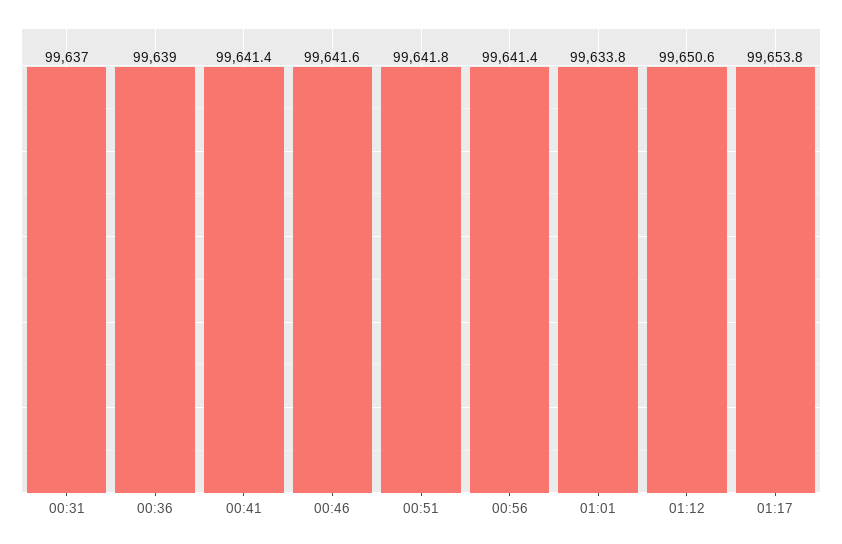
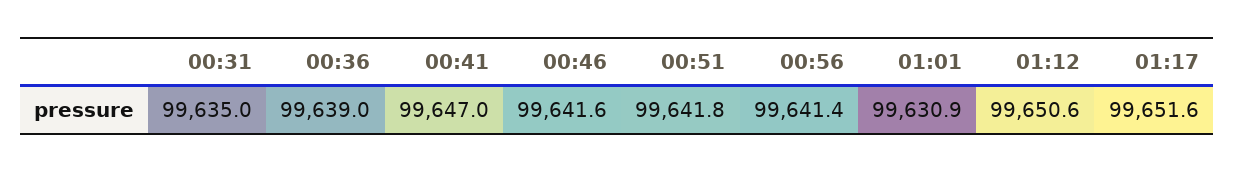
  {
-   "00:31": 99637,
+   "00:31": 99635,
    "00:36": 99639,
-   "00:41": 99641.4,
+   "00:41": 99647,
    "00:46": 99641.6,
    "00:51": 99641.8,
    "00:56": 99641.4,
-   "01:01": 99633.8,
+   "01:01": 99630.9,
    "01:12": 99650.6,
-   "01:17": 99653.8
+   "01:17": 99651.6
  }

